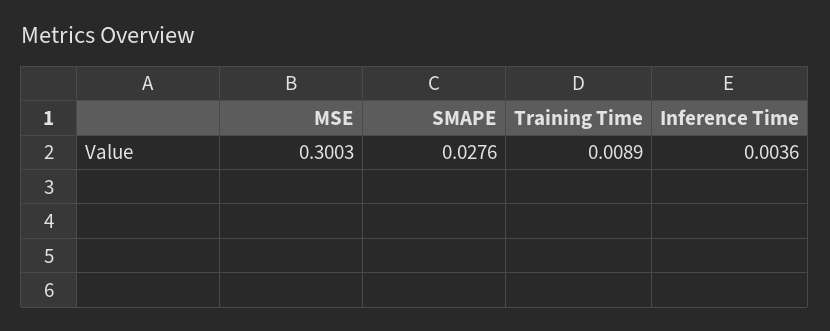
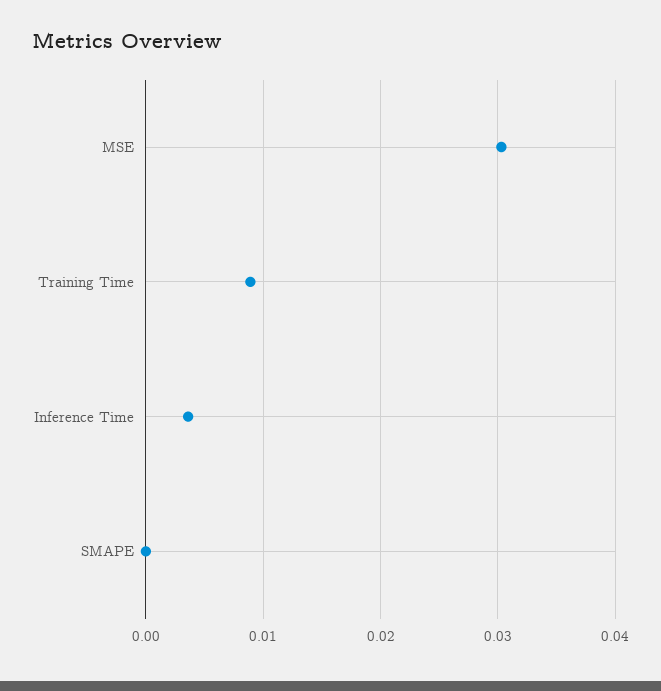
  {
-   "MSE": 0.3003,
+   "MSE": 0.03,
-   "SMAPE": 0.0276,
+   "SMAPE": 0,
    "Training Time": 0.0089,
    "Inference Time": 0.0036
  }

